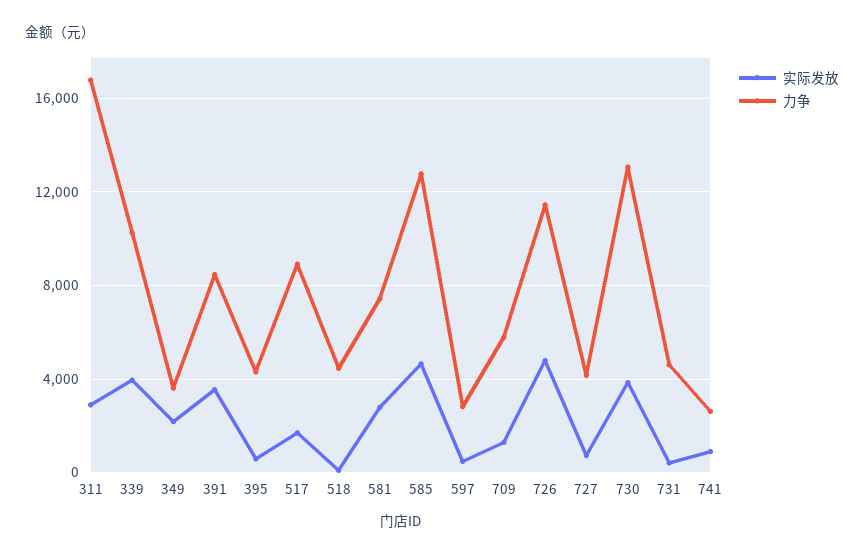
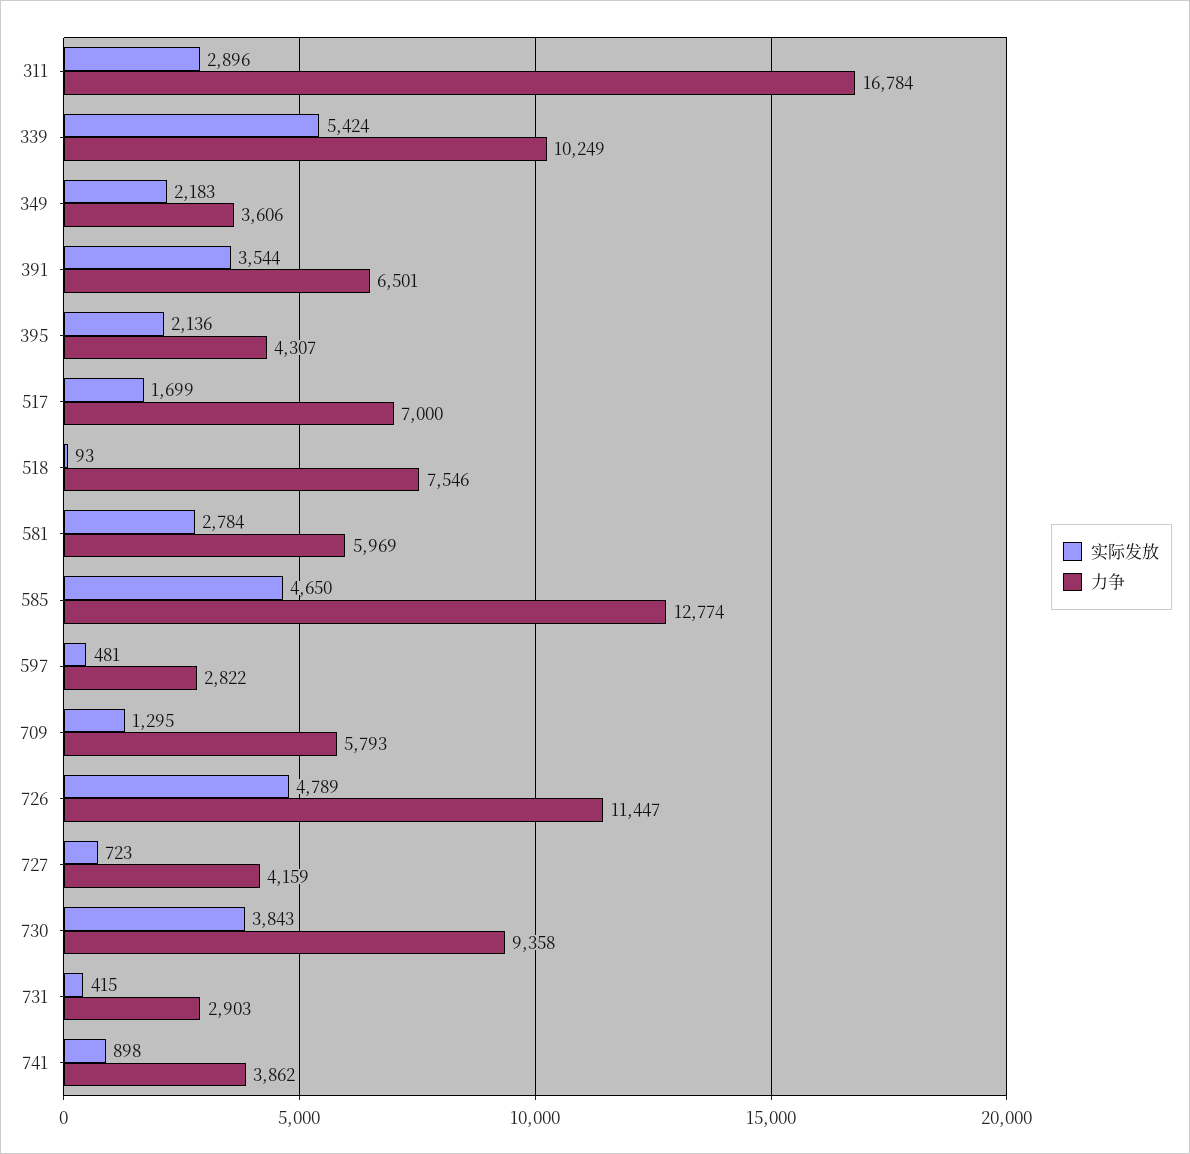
  {
    "实际发放": {
      "311": 2896,
-     "339": 4000,
+     "339": 5424,
      "349": 2183,
      "391": 3544,
-     "395": 500,
+     "395": 2136,
      "517": 1699,
      "518": 93,
      "581": 2784,
      "585": 4650,
      "597": 481,
      "709": 1295,
      "726": 4789,
      "727": 723,
      "730": 3843,
      "731": 415,
      "741": 898
    },
    "力争": {
      "311": 16784,
      "339": 10249,
      "349": 3606,
-     "391": 8500,
+     "391": 6501,
      "395": 4307,
-     "517": 9000,
+     "517": 7000,
-     "518": 4500,
+     "518": 7546,
-     "581": 7500,
+     "581": 5969,
      "585": 12774,
      "597": 2822,
      "709": 5793,
      "726": 11447,
      "727": 4159,
-     "730": 13000,
+     "730": 9358,
-     "731": 4500,
+     "731": 2903,
-     "741": 2500
+     "741": 3862
    }
  }

